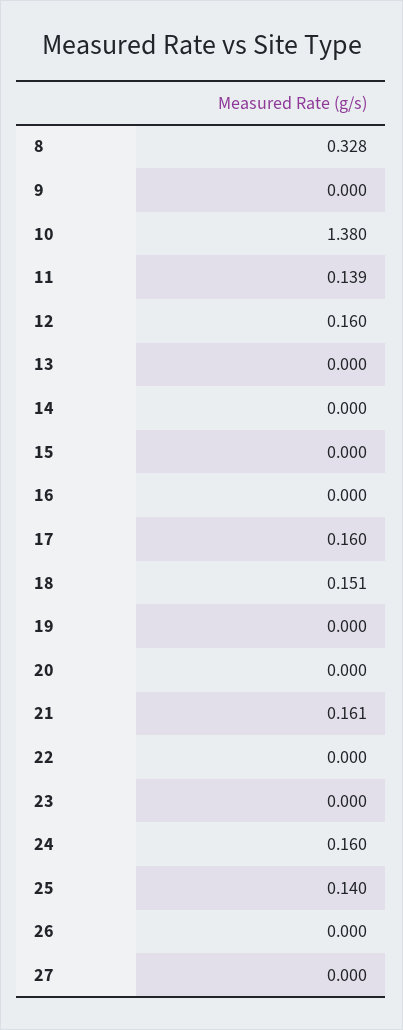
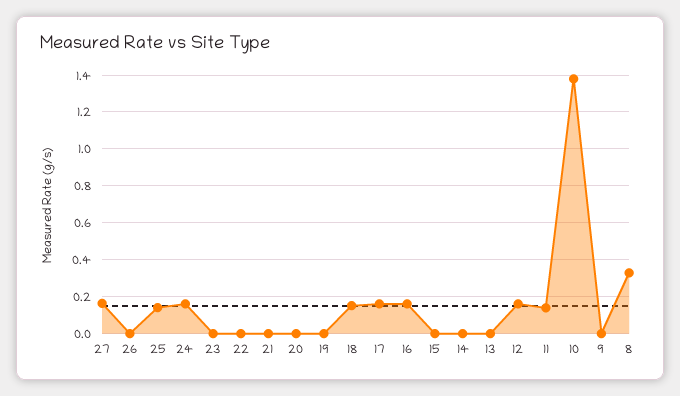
  {
    "8": 0.328,
    "9": 0,
    "10": 1.38,
    "11": 0.139,
    "12": 0.16,
    "13": 0,
    "14": 0,
    "15": 0,
-   "16": 0,
+   "16": 0.15,
    "17": 0.16,
    "18": 0.151,
    "19": 0,
    "20": 0,
-   "21": 0.161,
+   "21": 0,
    "22": 0,
    "23": 0,
    "24": 0.16,
    "25": 0.14,
    "26": 0,
-   "27": 0
+   "27": 0.15
  }

